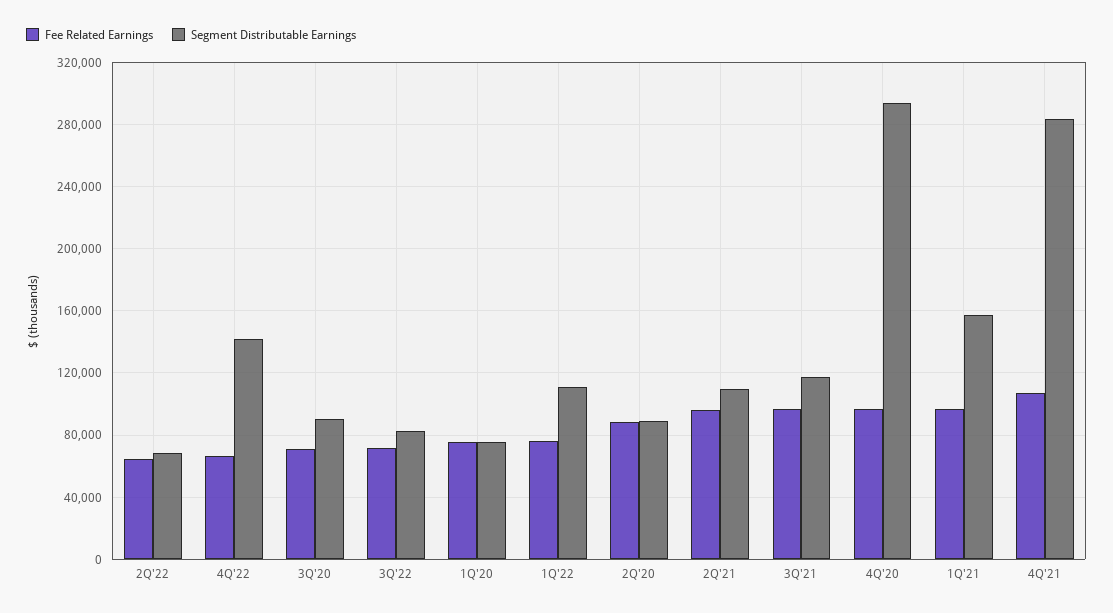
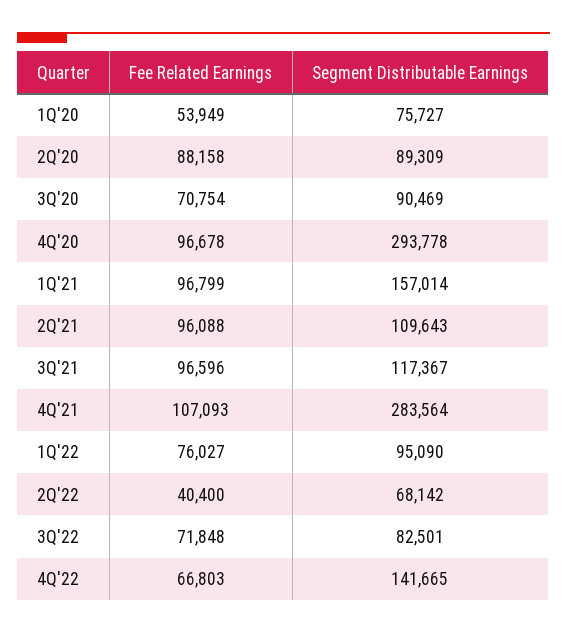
  {
    "Fee Related Earnings": {
-     "2Q'22": 65000,
+     "2Q'22": 40400,
      "4Q'22": 66803,
      "3Q'20": 70754,
      "3Q'22": 71848,
-     "1Q'20": 75000,
+     "1Q'20": 53949,
      "1Q'22": 76027,
      "2Q'20": 88158,
      "2Q'21": 96088,
      "3Q'21": 96596,
      "4Q'20": 96678,
      "1Q'21": 96799,
      "4Q'21": 107093
    },
    "Segment Distributable Earnings": {
      "2Q'22": 68142,
      "4Q'22": 141665,
      "3Q'20": 90469,
      "3Q'22": 82501,
      "1Q'20": 75727,
-     "1Q'22": 110000,
+     "1Q'22": 95090,
      "2Q'20": 89309,
      "2Q'21": 109643,
      "3Q'21": 117367,
      "4Q'20": 293778,
      "1Q'21": 157014,
      "4Q'21": 283564
    }
  }

